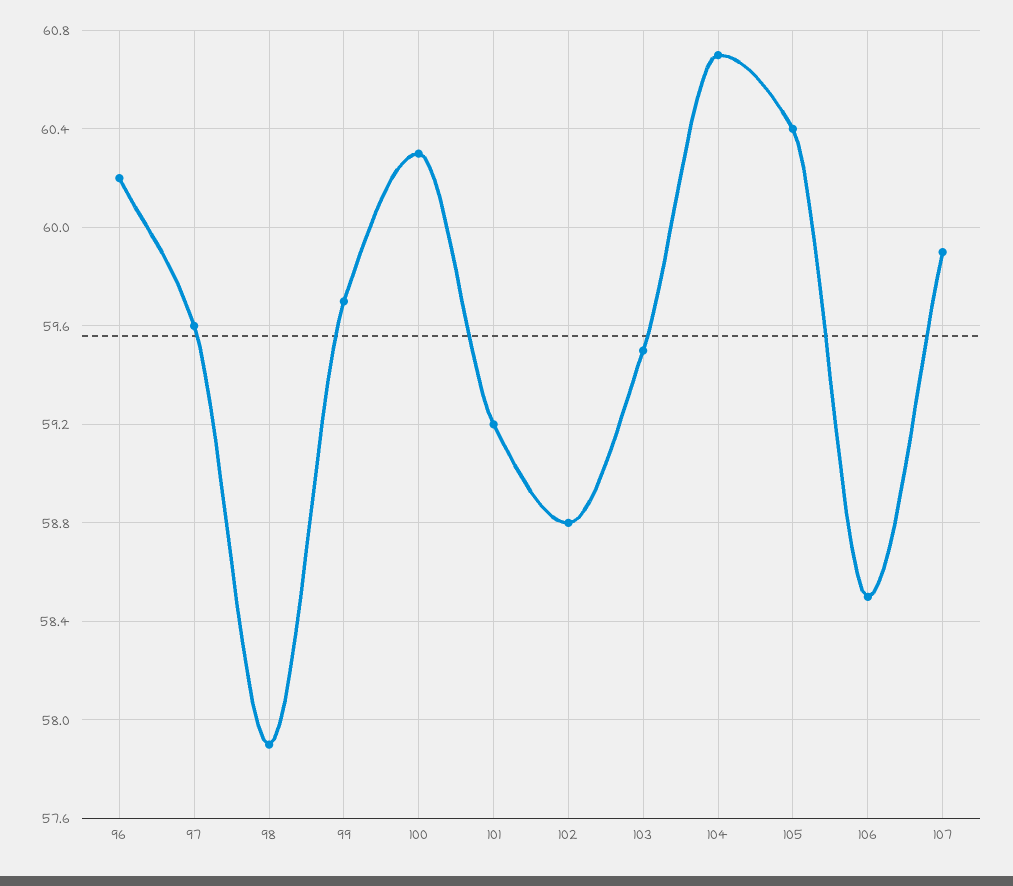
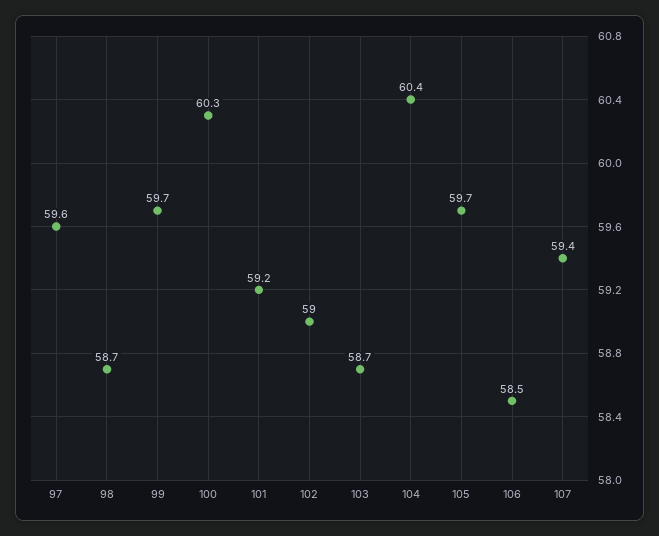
  {
-   "96": 60.2,
    "97": 59.6,
-   "98": 57.9,
+   "98": 58.7,
    "99": 59.7,
    "100": 60.3,
    "101": 59.2,
-   "102": 58.8,
+   "102": 59,
-   "103": 59.5,
+   "103": 58.7,
-   "104": 60.7,
+   "104": 60.4,
-   "105": 60.4,
+   "105": 59.7,
    "106": 58.5,
-   "107": 59.9
+   "107": 59.4
  }

